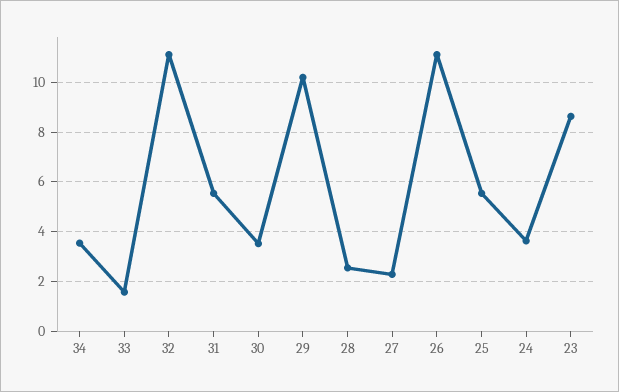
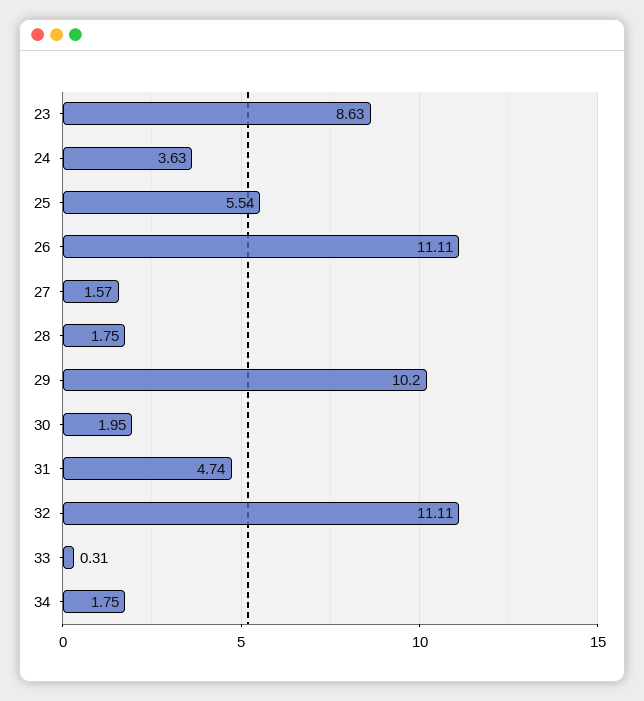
  {
-   "34": 3.5,
+   "34": 1.75,
-   "33": 1.5,
+   "33": 0.31,
    "32": 11.11,
-   "31": 5.5,
+   "31": 4.74,
-   "30": 3.5,
+   "30": 1.95,
    "29": 10.2,
-   "28": 2.5,
+   "28": 1.75,
-   "27": 2.25,
+   "27": 1.57,
    "26": 11.11,
    "25": 5.54,
    "24": 3.63,
    "23": 8.63
  }

